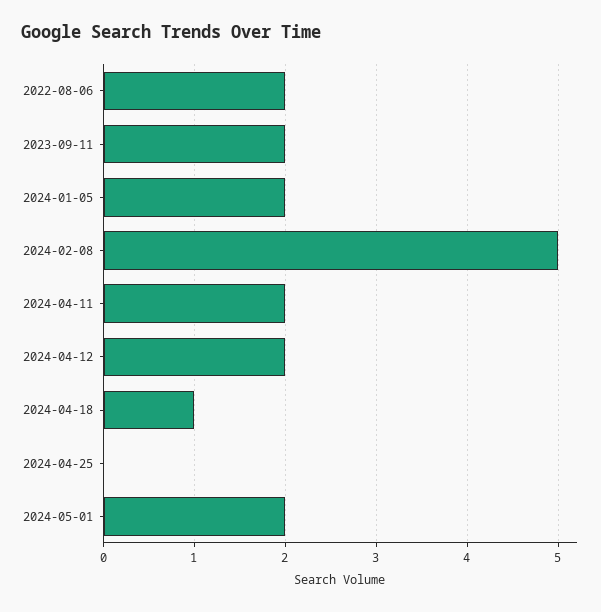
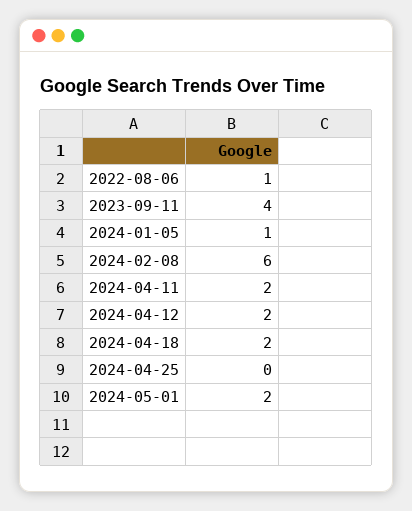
  {
-   "2022-08-06": 2,
+   "2022-08-06": 1,
-   "2023-09-11": 2,
+   "2023-09-11": 4,
-   "2024-01-05": 2,
+   "2024-01-05": 1,
-   "2024-02-08": 5,
+   "2024-02-08": 6,
    "2024-04-11": 2,
    "2024-04-12": 2,
-   "2024-04-18": 1,
+   "2024-04-18": 2,
    "2024-04-25": 0,
    "2024-05-01": 2
  }

